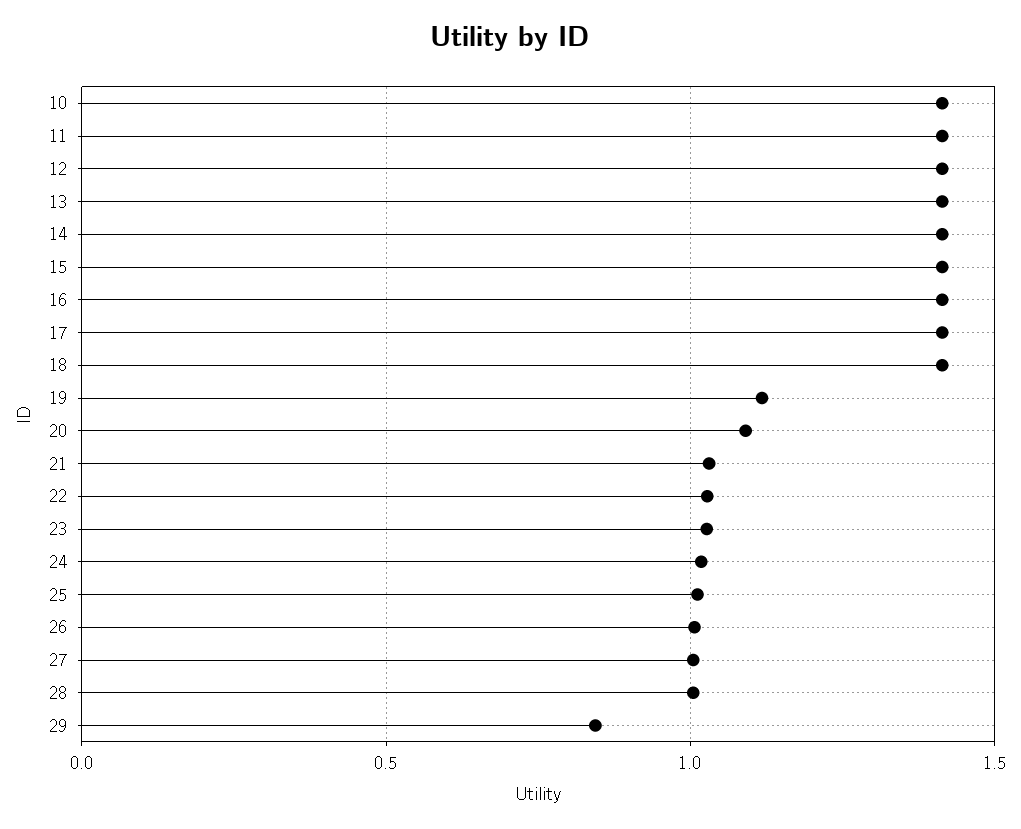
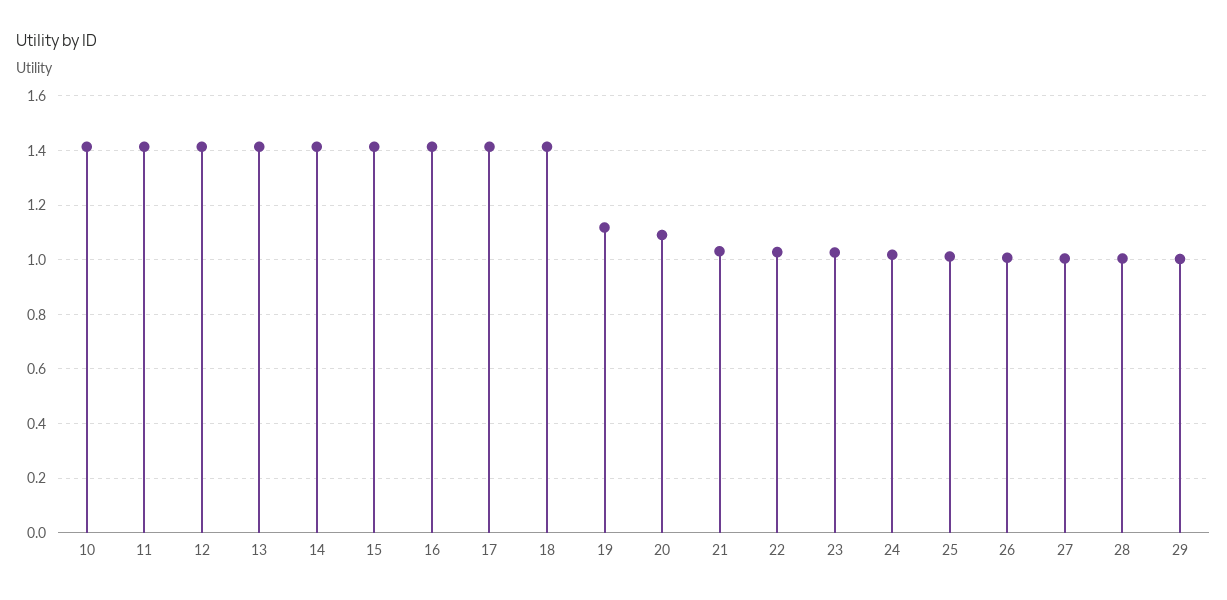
  {
    "10": 1.425,
    "11": 1.425,
    "12": 1.425,
    "13": 1.425,
    "14": 1.425,
    "15": 1.425,
    "16": 1.425,
    "17": 1.425,
    "18": 1.425,
    "19": 1.125,
    "20": 1.1,
    "21": 1.025,
    "22": 1.025,
    "23": 1.025,
    "24": 1.025,
    "25": 1,
    "26": 1,
    "27": 1,
    "28": 1,
-   "29": 0.85
+   "29": 1
  }

